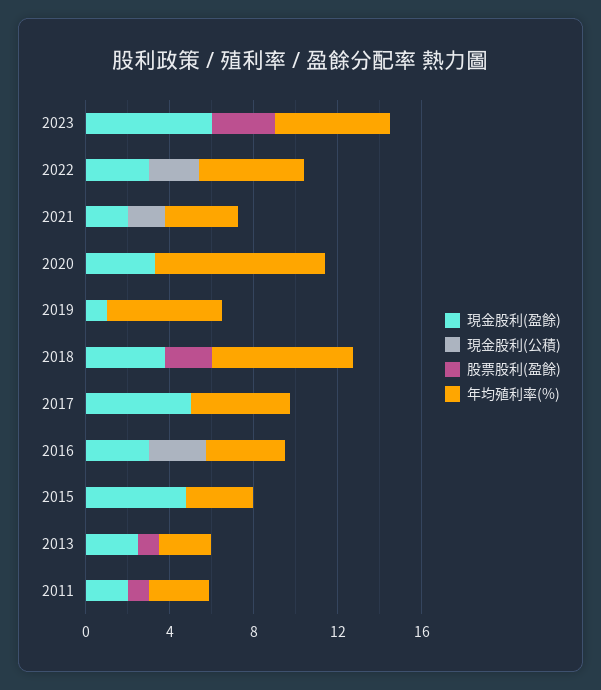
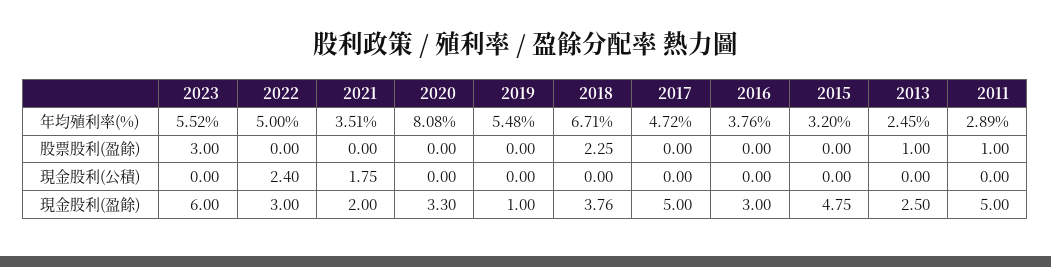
  {
    "現金股利(盈餘)": {
      "2023": 6,
      "2022": 3,
      "2021": 2,
      "2020": 3.3,
      "2019": 1,
      "2018": 3.76,
      "2017": 5,
      "2016": 3,
      "2015": 4.75,
      "2013": 2.5,
-     "2011": 2
+     "2011": 5
    },
    "現金股利(公積)": {
      "2023": 0,
      "2022": 2.4,
      "2021": 1.75,
      "2020": 0,
      "2019": 0,
      "2018": 0,
      "2017": 0,
-     "2016": 3,
+     "2016": 0,
      "2015": 0,
      "2013": 0,
      "2011": 0
    },
    "股票股利(盈餘)": {
      "2023": 3,
      "2022": 0,
      "2021": 0,
      "2020": 0,
      "2019": 0,
      "2018": 2.25,
      "2017": 0,
      "2016": 0,
      "2015": 0,
      "2013": 1,
      "2011": 1
    },
    "年均殖利率(%)": {
      "2023": 5.52,
      "2022": 5,
      "2021": 3.51,
      "2020": 8.08,
      "2019": 5.48,
      "2018": 6.71,
      "2017": 4.72,
      "2016": 3.76,
      "2015": 3.2,
      "2013": 2.45,
      "2011": 2.89
    }
  }

